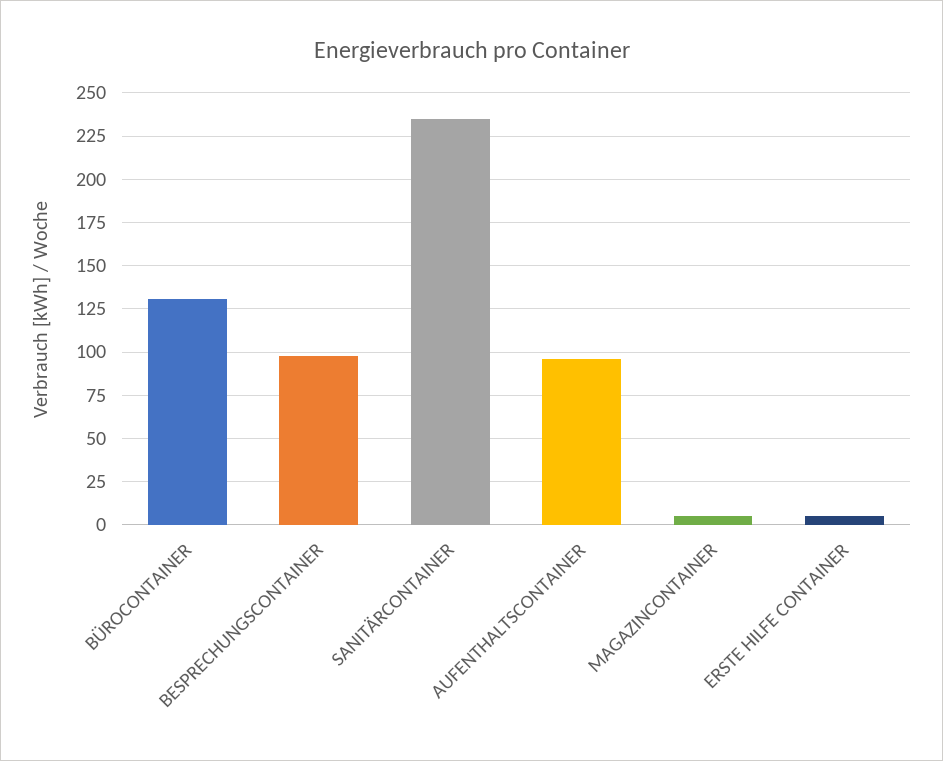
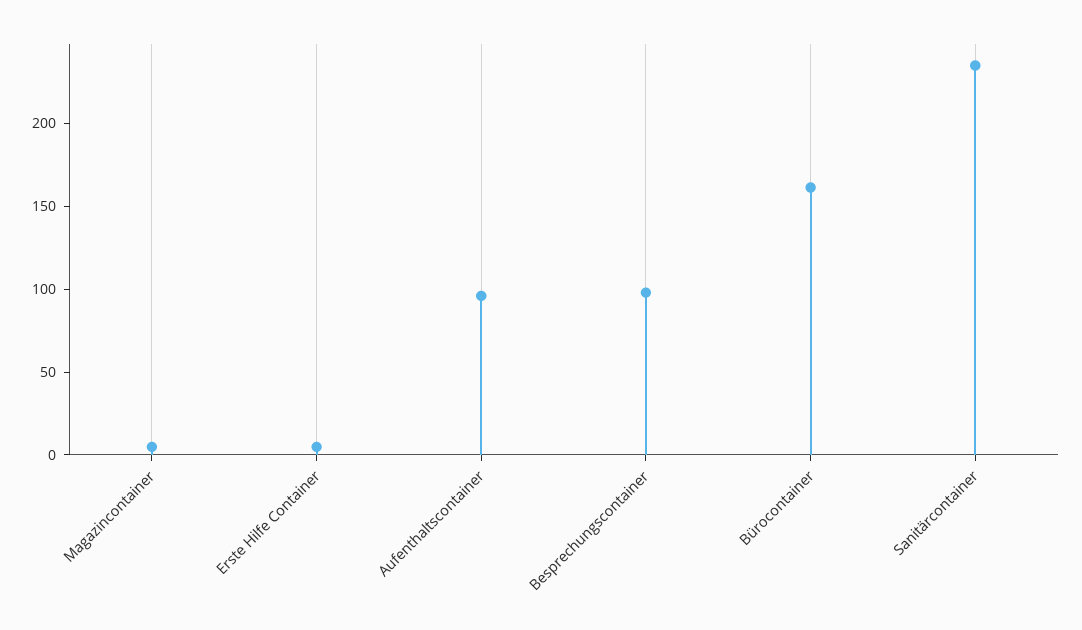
  {
-   "BÜROCONTAINER": 130,
+   "BÜROCONTAINER": 160,
    "BESPRECHUNGSCONTAINER": 100,
    "SANITÄRCONTAINER": 235,
    "AUFENTHALTSCONTAINER": 95,
    "MAGAZINCONTAINER": 5,
    "ERSTE HILFE CONTAINER": 5
  }

